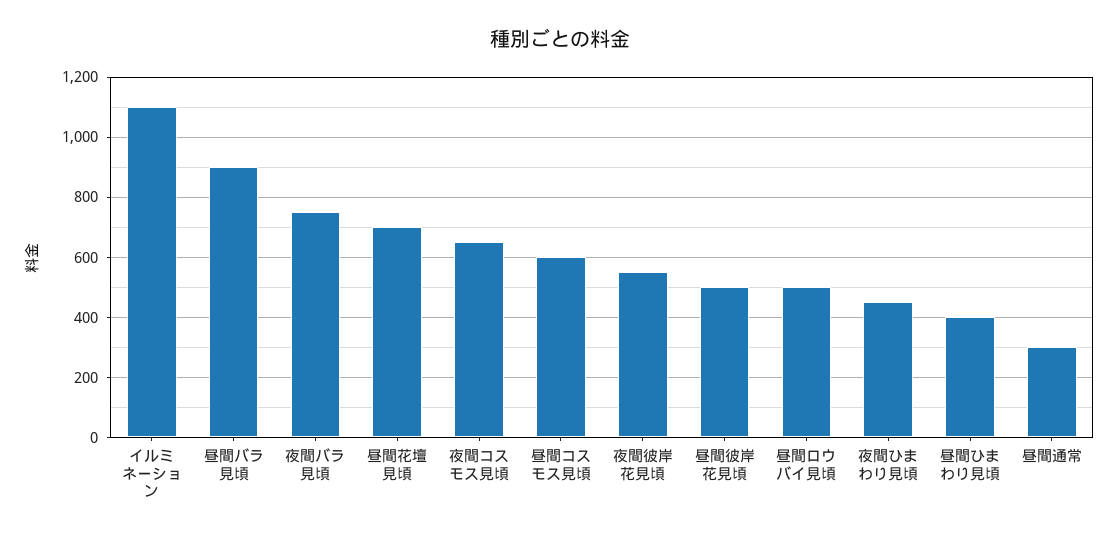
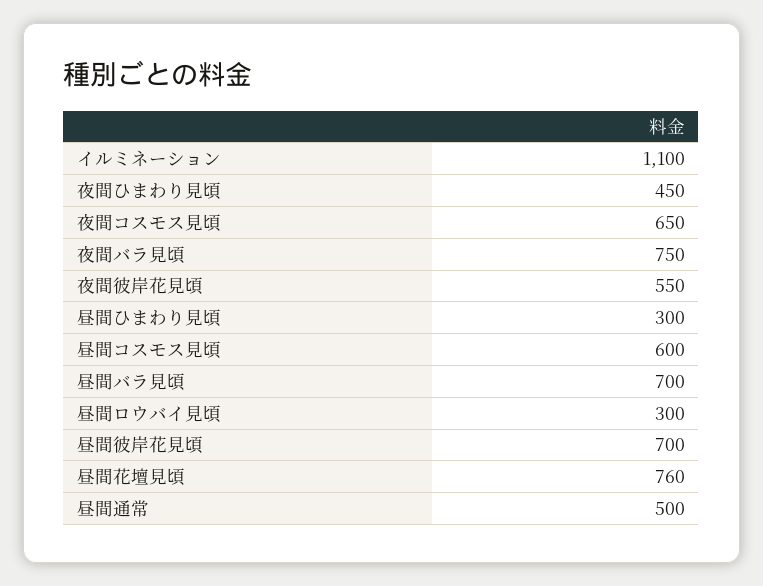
  {
    "イルミネーション": 1100,
-   "昼間バラ見頃": 900,
+   "昼間バラ見頃": 700,
    "夜間バラ見頃": 750,
-   "昼間花壇見頃": 700,
+   "昼間花壇見頃": 760,
    "夜間コスモス見頃": 650,
    "昼間コスモス見頃": 600,
    "夜間彼岸花見頃": 550,
-   "昼間彼岸花見頃": 500,
+   "昼間彼岸花見頃": 700,
-   "昼間ロウバイ見頃": 500,
+   "昼間ロウバイ見頃": 300,
    "夜間ひまわり見頃": 450,
-   "昼間ひまわり見頃": 400,
+   "昼間ひまわり見頃": 300,
-   "昼間通常": 300
+   "昼間通常": 500
  }

